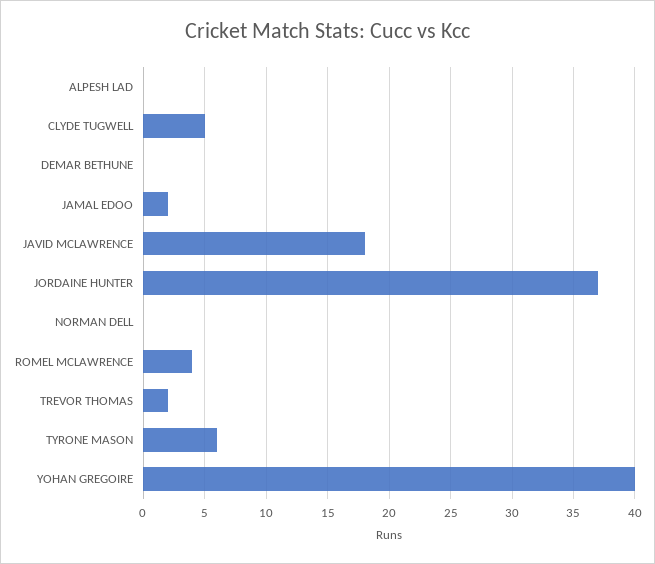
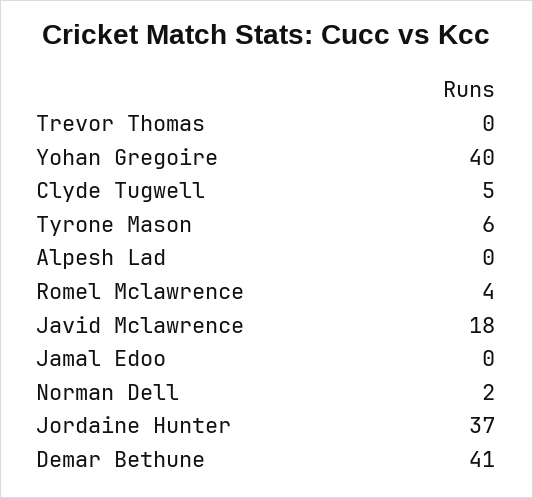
  {
    "ALPESH LAD": 0,
    "CLYDE TUGWELL": 5,
-   "DEMAR BETHUNE": 0,
+   "DEMAR BETHUNE": 41,
-   "JAMAL EDOO": 2,
+   "JAMAL EDOO": 0,
    "JAVID MCLAWRENCE": 18,
    "JORDAINE HUNTER": 37,
-   "NORMAN DELL": 0,
+   "NORMAN DELL": 2,
    "ROMEL MCLAWRENCE": 4,
-   "TREVOR THOMAS": 2,
+   "TREVOR THOMAS": 0,
    "TYRONE MASON": 6,
    "YOHAN GREGOIRE": 40
  }

